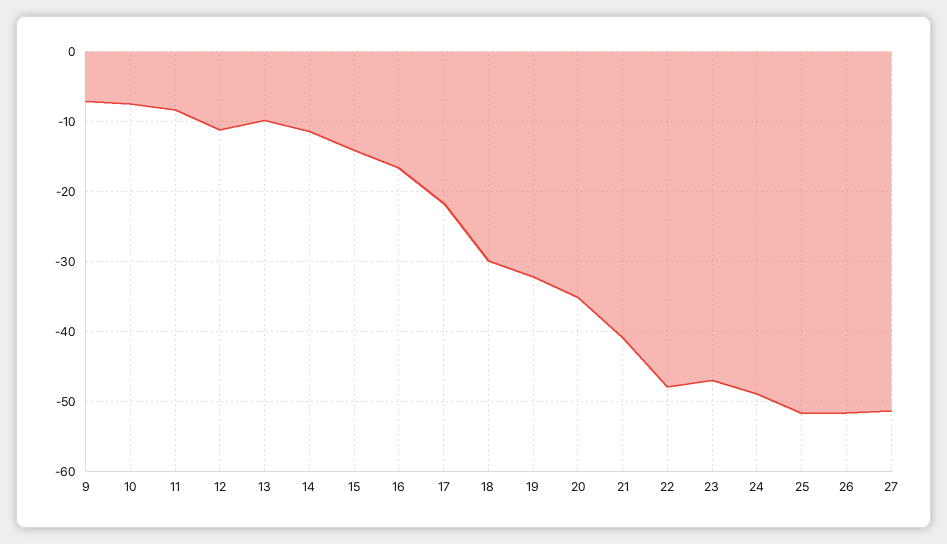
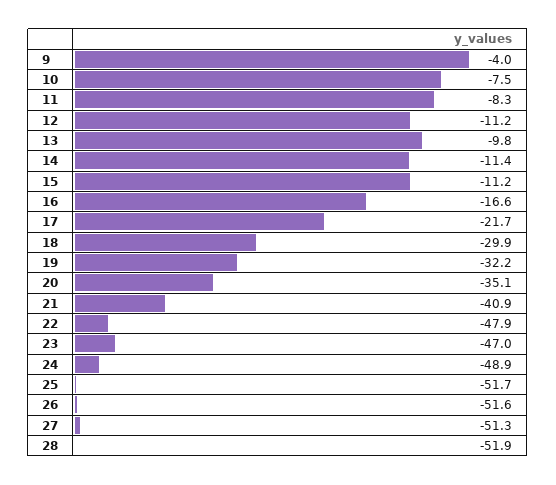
  {
-   "9": -7,
+   "9": -4,
    "10": -7.5,
    "11": -8.3,
    "12": -11.2,
    "13": -9.8,
    "14": -11.4,
-   "15": -14,
+   "15": -11.2,
    "16": -16.6,
    "17": -21.7,
    "18": -29.9,
    "19": -32.2,
    "20": -35.1,
    "21": -40.9,
    "22": -47.9,
    "23": -47,
    "24": -48.9,
    "25": -51.7,
    "26": -51.6,
-   "27": -51.3
+   "27": -51.3,
+   "28": -51.9
  }

